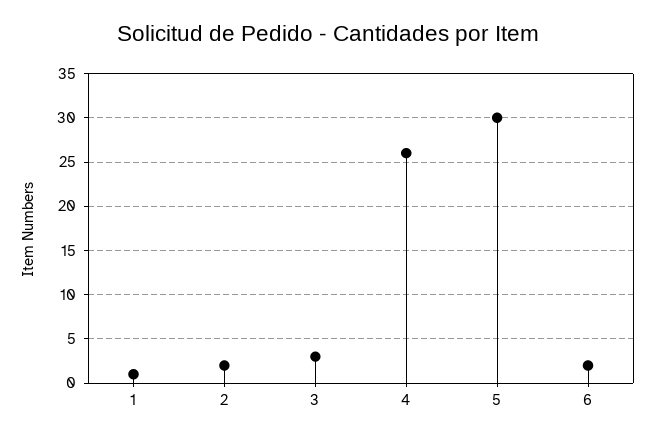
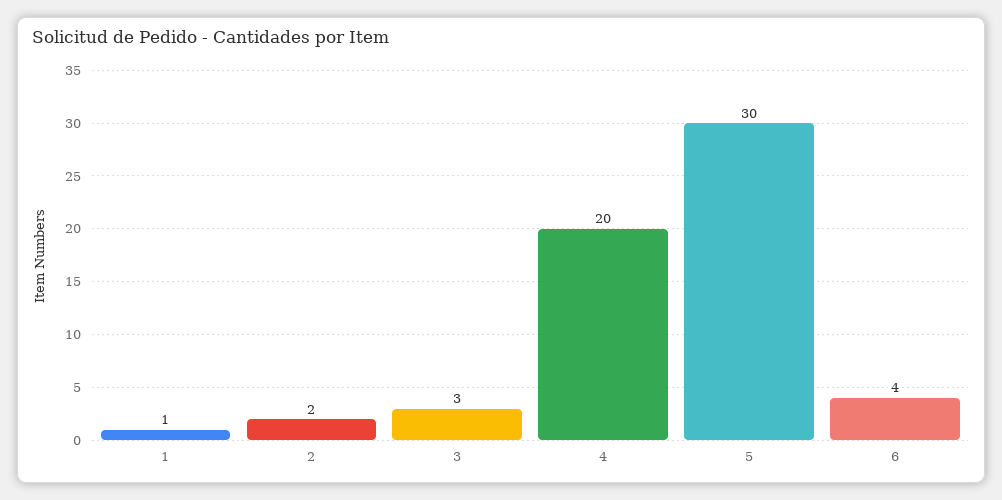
  {
    "1": 1,
    "2": 2,
    "3": 3,
-   "4": 26,
+   "4": 20,
    "5": 30,
-   "6": 2
+   "6": 4
  }

